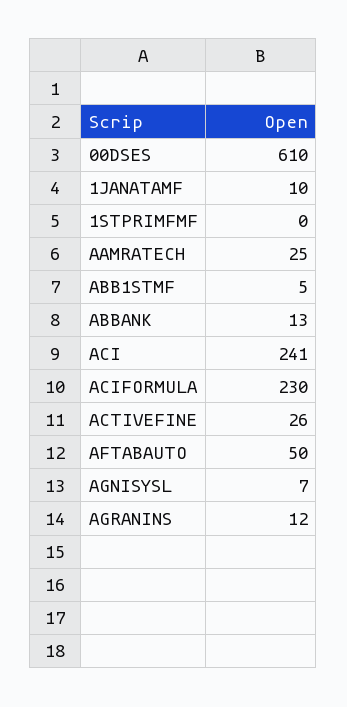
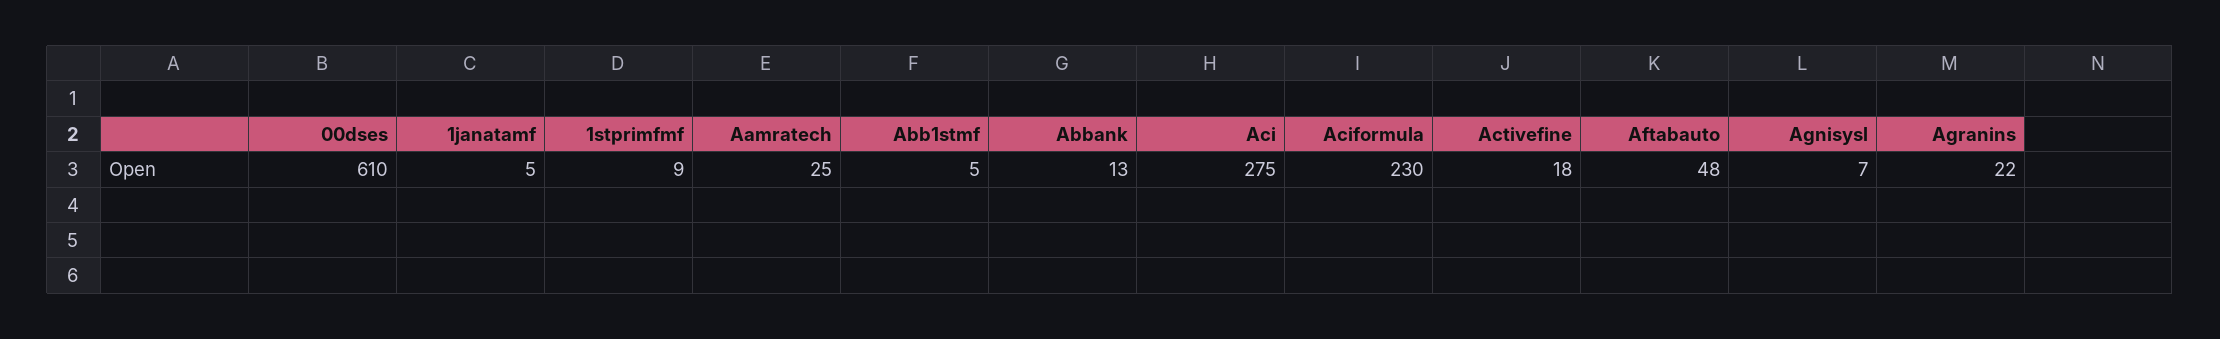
  {
    "00DSES": 610,
-   "1JANATAMF": 10,
+   "1JANATAMF": 5,
-   "1STPRIMFMF": 0,
+   "1STPRIMFMF": 9,
    "AAMRATECH": 25,
    "ABB1STMF": 5,
    "ABBANK": 13,
-   "ACI": 241,
+   "ACI": 275,
    "ACIFORMULA": 230,
-   "ACTIVEFINE": 26,
+   "ACTIVEFINE": 18,
-   "AFTABAUTO": 50,
+   "AFTABAUTO": 48,
    "AGNISYSL": 7,
-   "AGRANINS": 12
+   "AGRANINS": 22
  }

